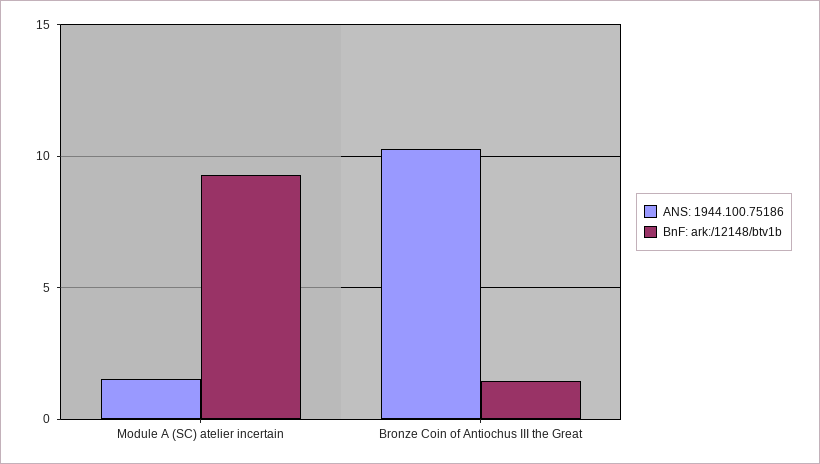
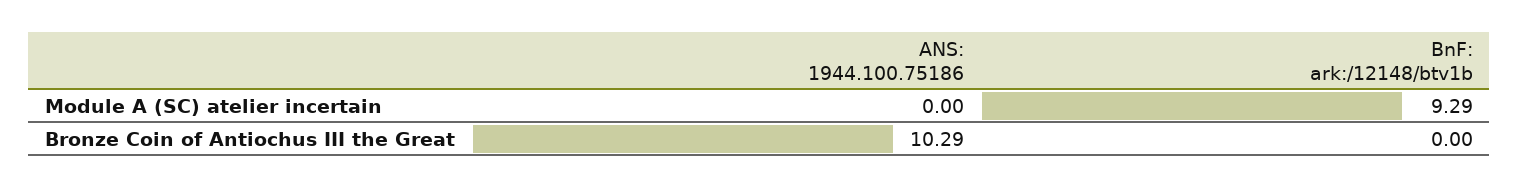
  {
    "ANS: 1944.100.75186": {
-     "Module A (SC) atelier incertain": 1.5,
+     "Module A (SC) atelier incertain": 0,
      "Bronze Coin of Antiochus III the Great": 10.29
    },
    "BnF: ark:/12148/btv1b": {
      "Module A (SC) atelier incertain": 9.29,
-     "Bronze Coin of Antiochus III the Great": 1.5
+     "Bronze Coin of Antiochus III the Great": 0
    }
  }

